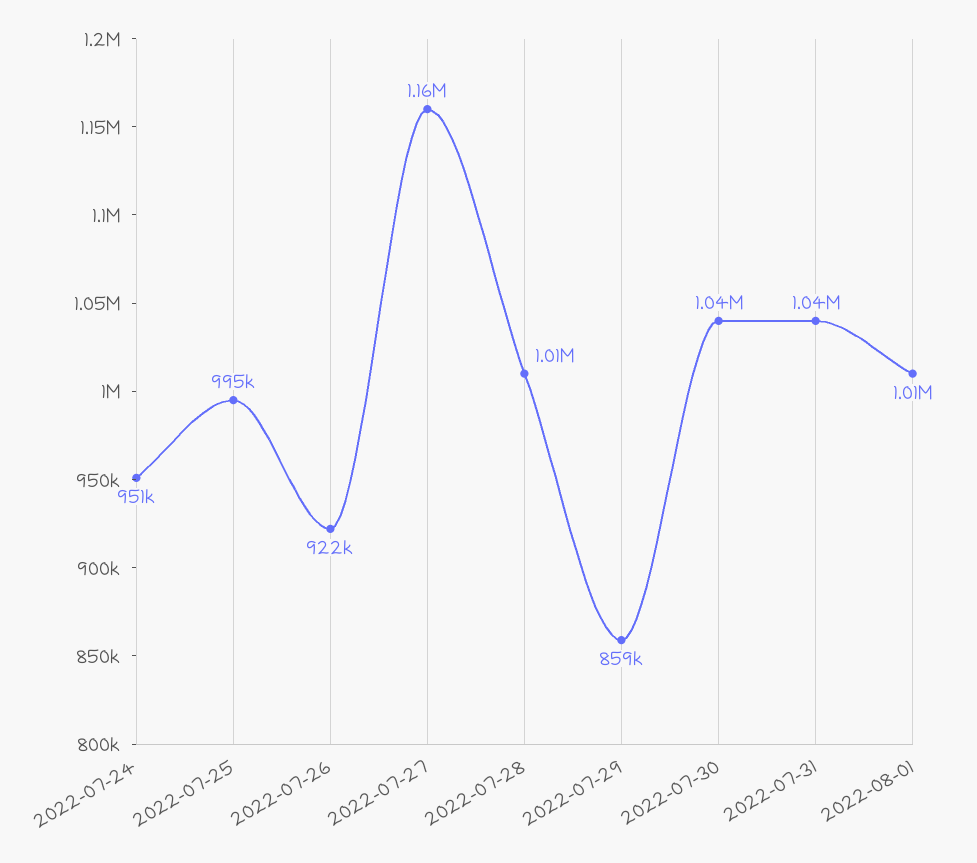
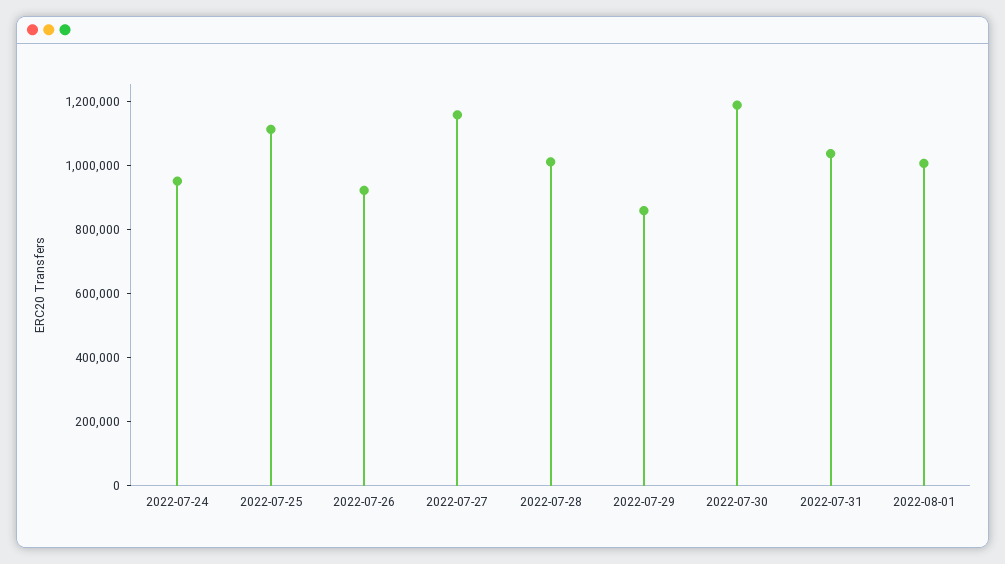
  {
    "2022-07-24": 951000,
-   "2022-07-25": 995000,
+   "2022-07-25": 1100000,
    "2022-07-26": 922000,
    "2022-07-27": 1160000,
    "2022-07-28": 1010000,
    "2022-07-29": 859000,
-   "2022-07-30": 1040000,
+   "2022-07-30": 1200000,
    "2022-07-31": 1040000,
    "2022-08-01": 1010000
  }

